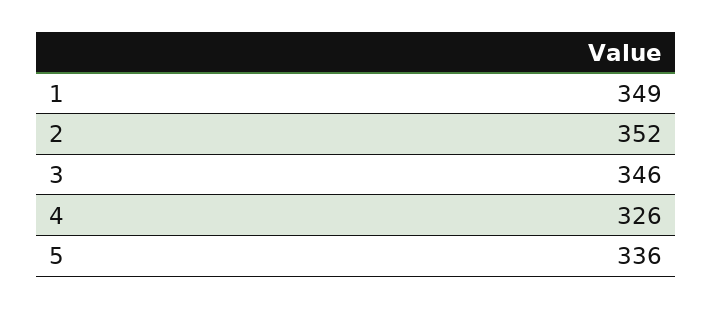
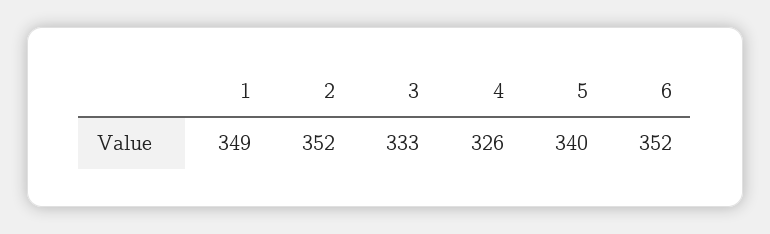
  {
    "1": 349,
    "2": 352,
-   "3": 346,
+   "3": 333,
    "4": 326,
-   "5": 336
+   "5": 340,
+   "6": 352
  }

